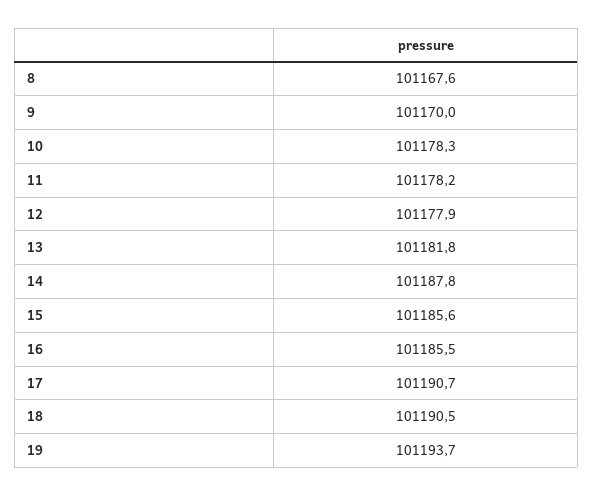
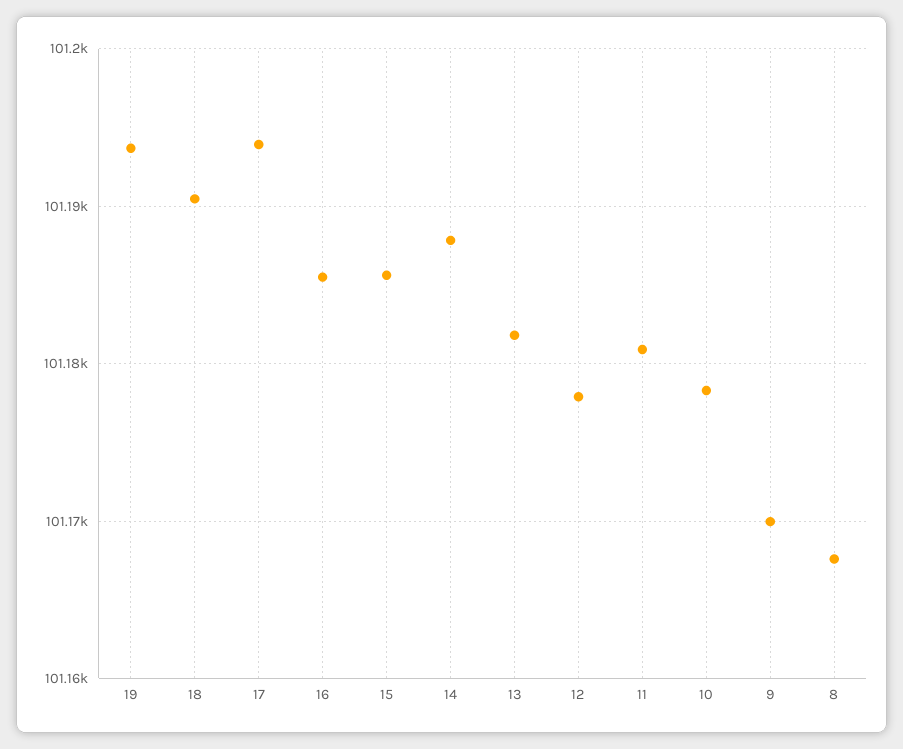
  {
    "8": 101167.6,
    "9": 101170,
    "10": 101178.3,
-   "11": 101178.2,
+   "11": 101181,
    "12": 101177.9,
    "13": 101181.8,
    "14": 101187.8,
    "15": 101185.6,
    "16": 101185.5,
-   "17": 101190.7,
+   "17": 101194,
    "18": 101190.5,
    "19": 101193.7
  }

